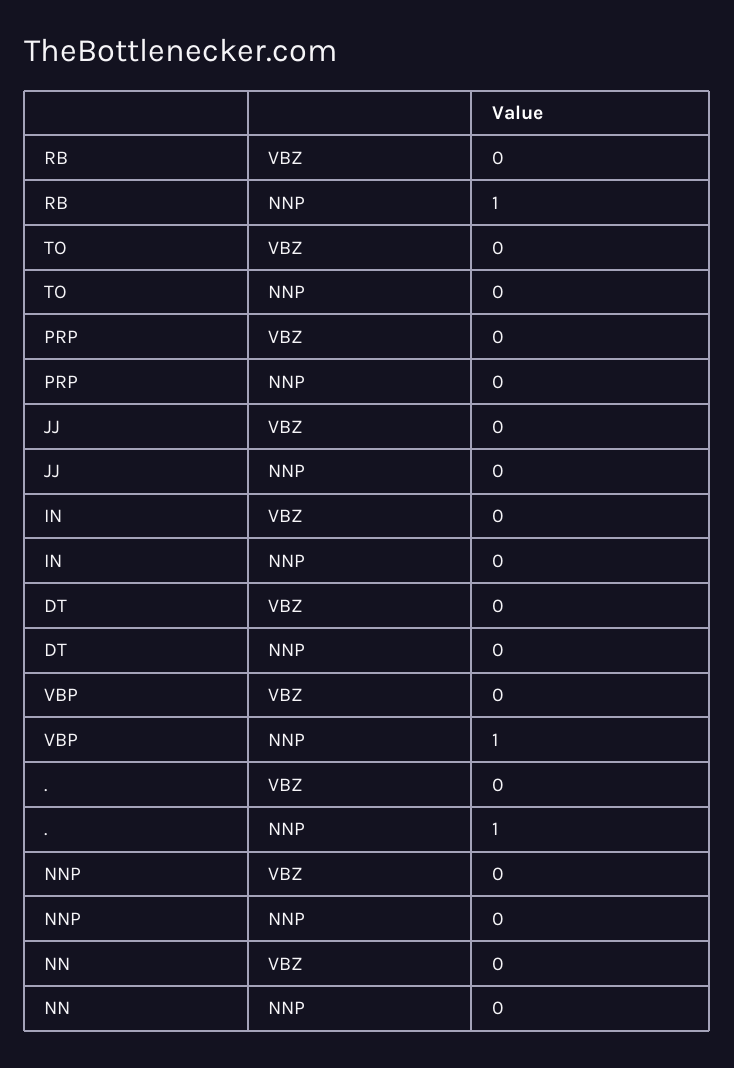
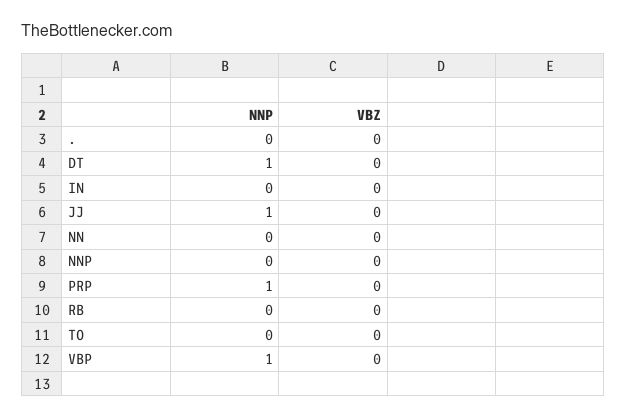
  {
    "RB": {
      "VBZ": 0,
-     "NNP": 1
+     "NNP": 0
    },
    "TO": {
      "VBZ": 0,
      "NNP": 0
    },
    "PRP": {
      "VBZ": 0,
-     "NNP": 0
+     "NNP": 1
    },
    "JJ": {
      "VBZ": 0,
-     "NNP": 0
+     "NNP": 1
    },
    "IN": {
      "VBZ": 0,
      "NNP": 0
    },
    "DT": {
      "VBZ": 0,
-     "NNP": 0
+     "NNP": 1
    },
    "VBP": {
      "VBZ": 0,
      "NNP": 1
    },
    ".": {
      "VBZ": 0,
-     "NNP": 1
+     "NNP": 0
    },
    "NNP": {
      "VBZ": 0,
      "NNP": 0
    },
    "NN": {
      "VBZ": 0,
      "NNP": 0
    }
  }

